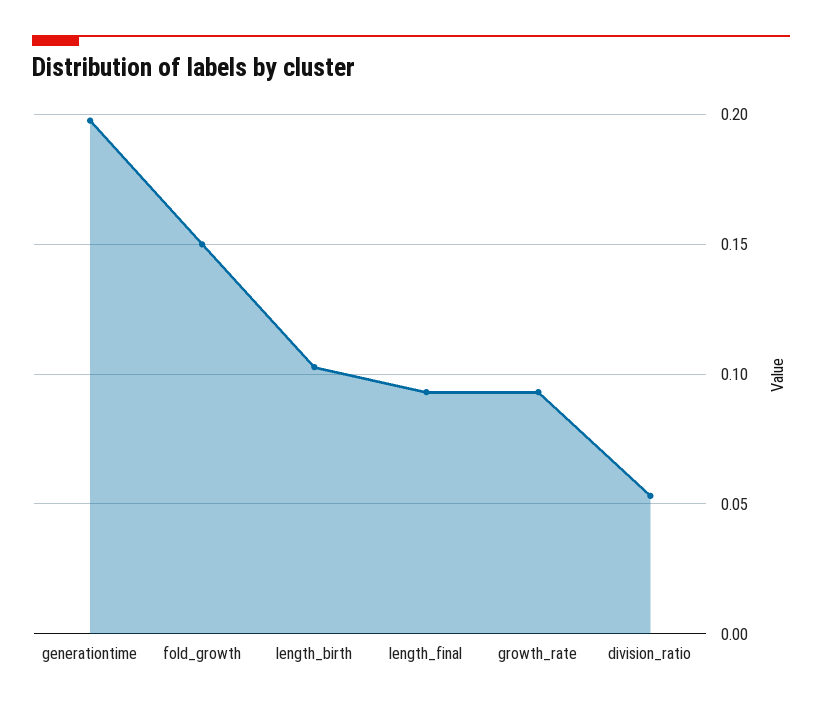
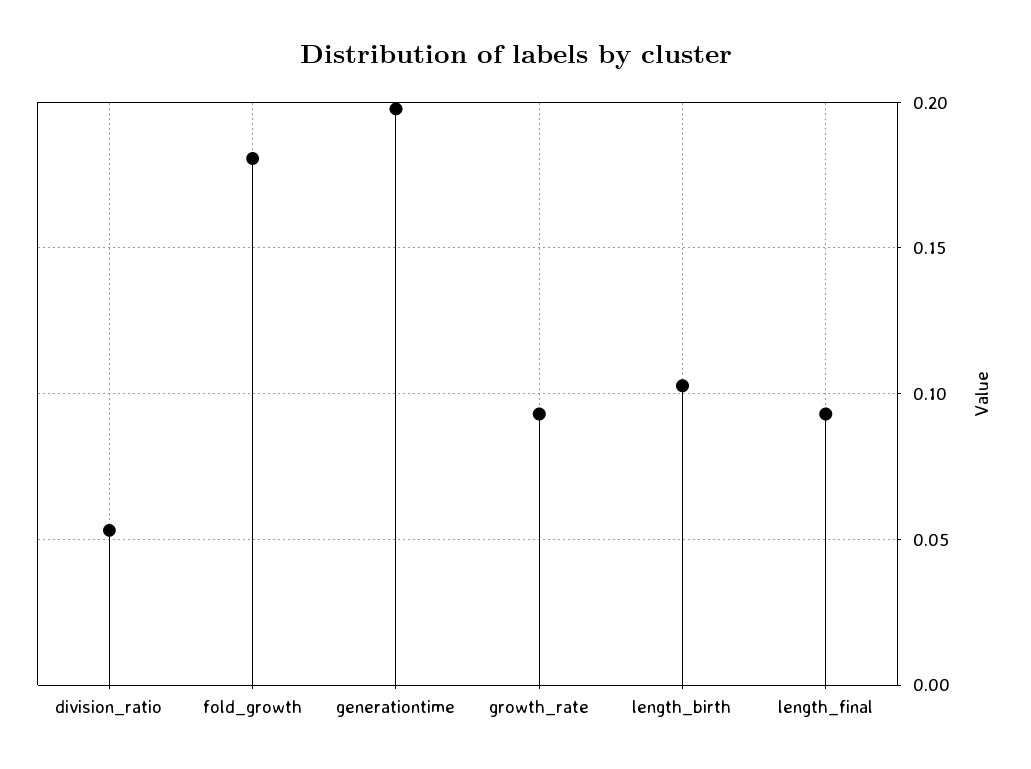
  {
    "generationtime": 0.2,
-   "fold_growth": 0.15,
+   "fold_growth": 0.18,
    "length_birth": 0.105,
    "length_final": 0.095,
    "growth_rate": 0.095,
    "division_ratio": 0.055
  }

